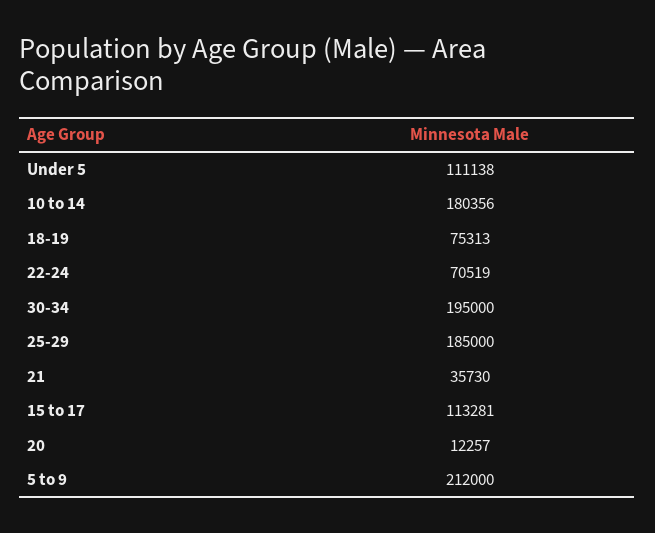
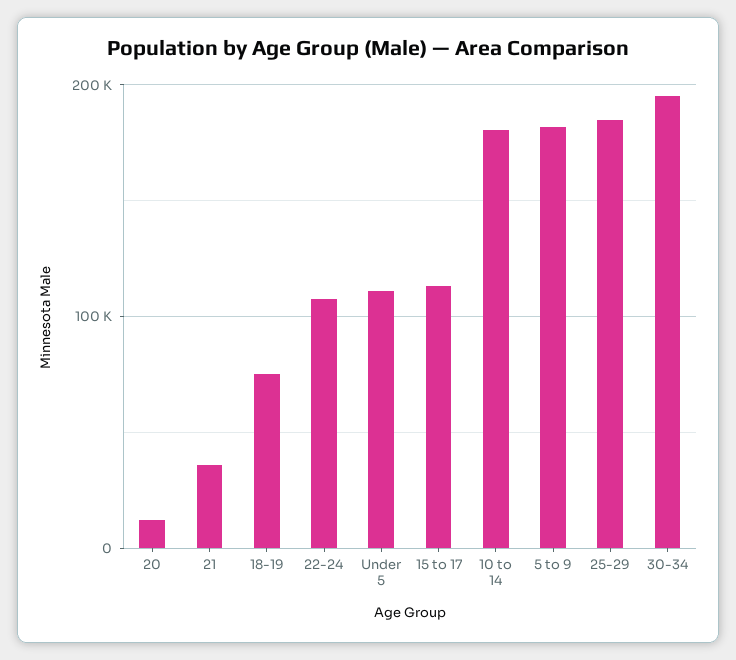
  {
    "Under 5": 111138,
    "10 to 14": 180356,
    "18-19": 75313,
-   "22-24": 70519,
+   "22-24": 110000,
    "30-34": 195000,
    "25-29": 185000,
    "21": 35730,
    "15 to 17": 113281,
    "20": 12257,
-   "5 to 9": 212000
+   "5 to 9": 180000
  }

